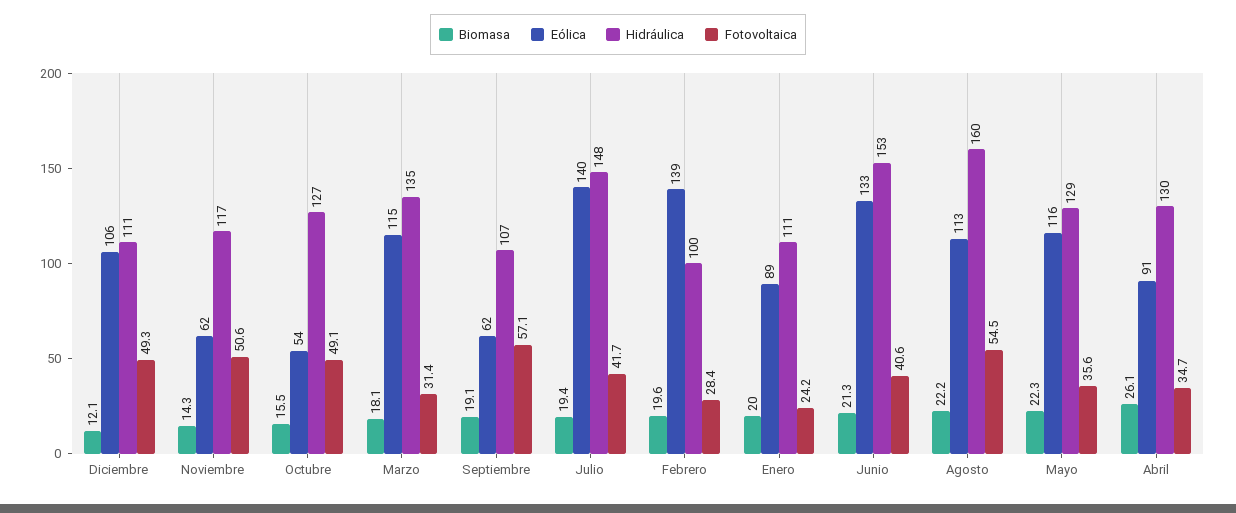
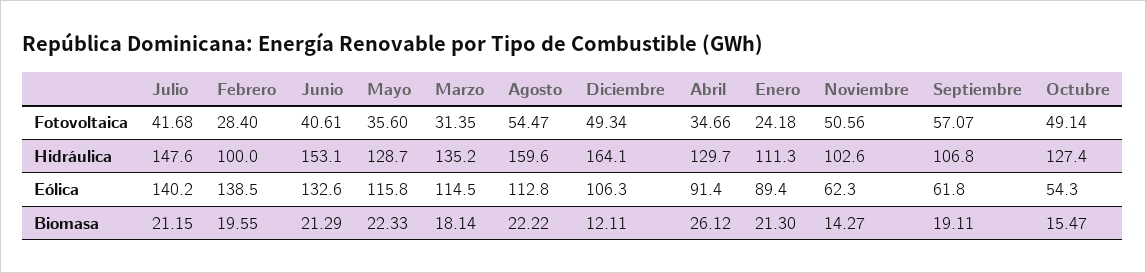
  {
    "Biomasa": {
      "Diciembre": 12.11,
      "Noviembre": 14.27,
      "Octubre": 15.47,
      "Marzo": 18.14,
      "Septiembre": 19.11,
-     "Julio": 19.4,
+     "Julio": 21.15,
      "Febrero": 19.55,
-     "Enero": 20,
+     "Enero": 21.3,
      "Junio": 21.29,
      "Agosto": 22.22,
      "Mayo": 22.33,
      "Abril": 26.12
    },
    "Eólica": {
      "Diciembre": 106.3,
      "Noviembre": 62.3,
      "Octubre": 54.3,
      "Marzo": 114.5,
      "Septiembre": 61.8,
      "Julio": 140.2,
      "Febrero": 138.5,
      "Enero": 89.4,
      "Junio": 132.6,
      "Agosto": 112.8,
      "Mayo": 115.8,
      "Abril": 91.4
    },
    "Hidráulica": {
-     "Diciembre": 111,
+     "Diciembre": 164.1,
-     "Noviembre": 117,
+     "Noviembre": 102.6,
      "Octubre": 127.4,
      "Marzo": 135.2,
      "Septiembre": 106.8,
      "Julio": 147.6,
      "Febrero": 100,
      "Enero": 111.3,
      "Junio": 153.1,
      "Agosto": 159.6,
      "Mayo": 128.7,
      "Abril": 129.7
    },
    "Fotovoltaica": {
      "Diciembre": 49.34,
      "Noviembre": 50.56,
      "Octubre": 49.14,
      "Marzo": 31.35,
      "Septiembre": 57.07,
      "Julio": 41.68,
      "Febrero": 28.4,
      "Enero": 24.18,
      "Junio": 40.61,
      "Agosto": 54.47,
      "Mayo": 35.6,
      "Abril": 34.66
    }
  }

